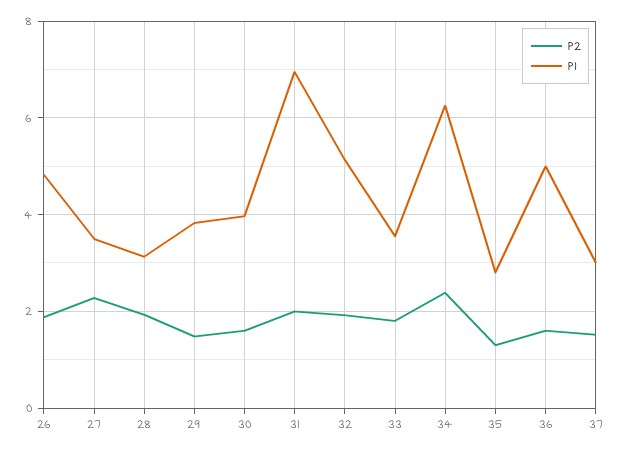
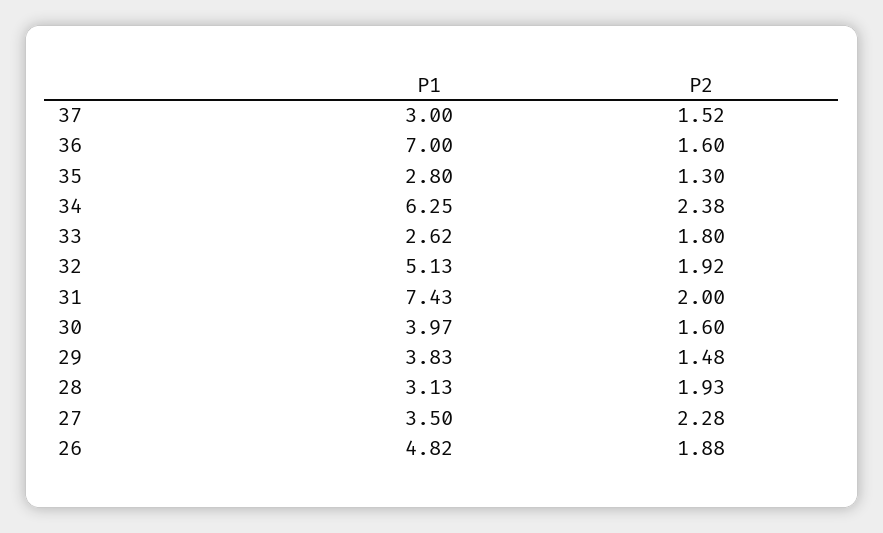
  {
    "P2": {
      "26": 1.88,
      "27": 2.28,
      "28": 1.93,
      "29": 1.48,
      "30": 1.6,
      "31": 2,
      "32": 1.92,
      "33": 1.8,
      "34": 2.38,
      "35": 1.3,
      "36": 1.6,
      "37": 1.52
    },
    "P1": {
      "26": 4.82,
      "27": 3.5,
      "28": 3.13,
      "29": 3.83,
      "30": 3.97,
-     "31": 7,
+     "31": 7.43,
      "32": 5.13,
-     "33": 3.6,
+     "33": 2.62,
      "34": 6.25,
      "35": 2.8,
-     "36": 5,
+     "36": 7,
      "37": 3
    }
  }

